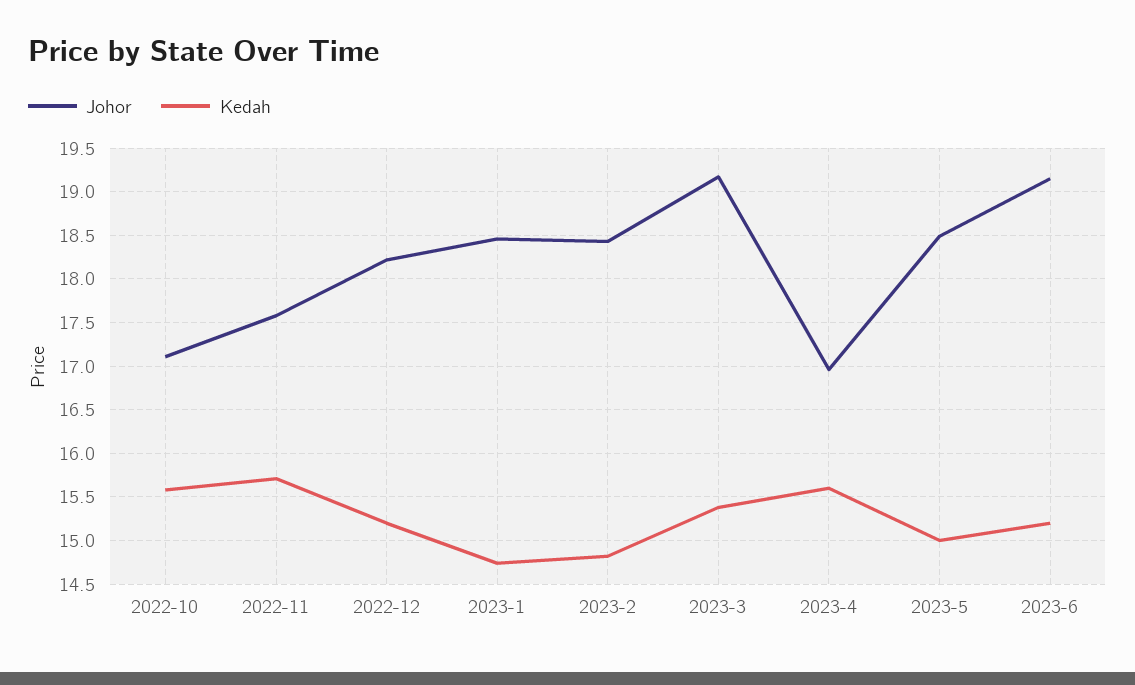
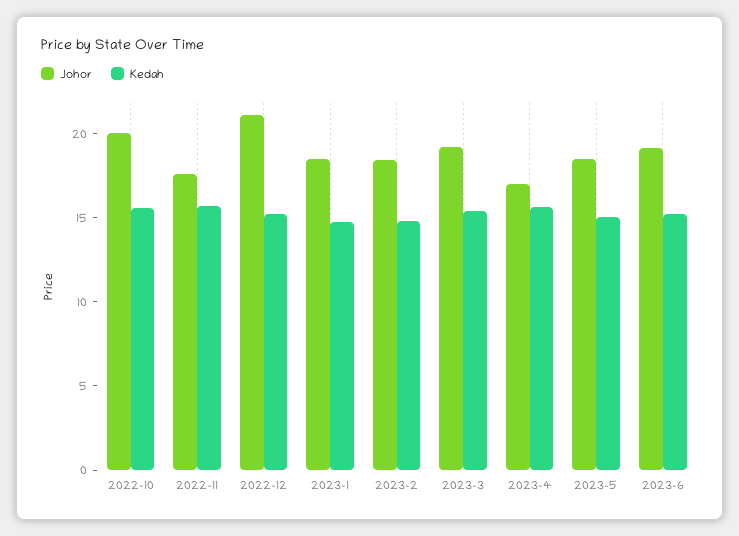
  {
    "Johor": {
-     "2022-10": 17.1,
+     "2022-10": 20,
      "2022-11": 17.6,
-     "2022-12": 18.2,
+     "2022-12": 21,
      "2023-1": 18.5,
      "2023-2": 18.4,
      "2023-3": 19.2,
      "2023-4": 17,
      "2023-5": 18.5,
      "2023-6": 19.2
    },
    "Kedah": {
      "2022-10": 15.6,
      "2022-11": 15.7,
      "2022-12": 15.2,
      "2023-1": 14.7,
      "2023-2": 14.8,
      "2023-3": 15.4,
      "2023-4": 15.6,
      "2023-5": 15,
      "2023-6": 15.2
    }
  }

